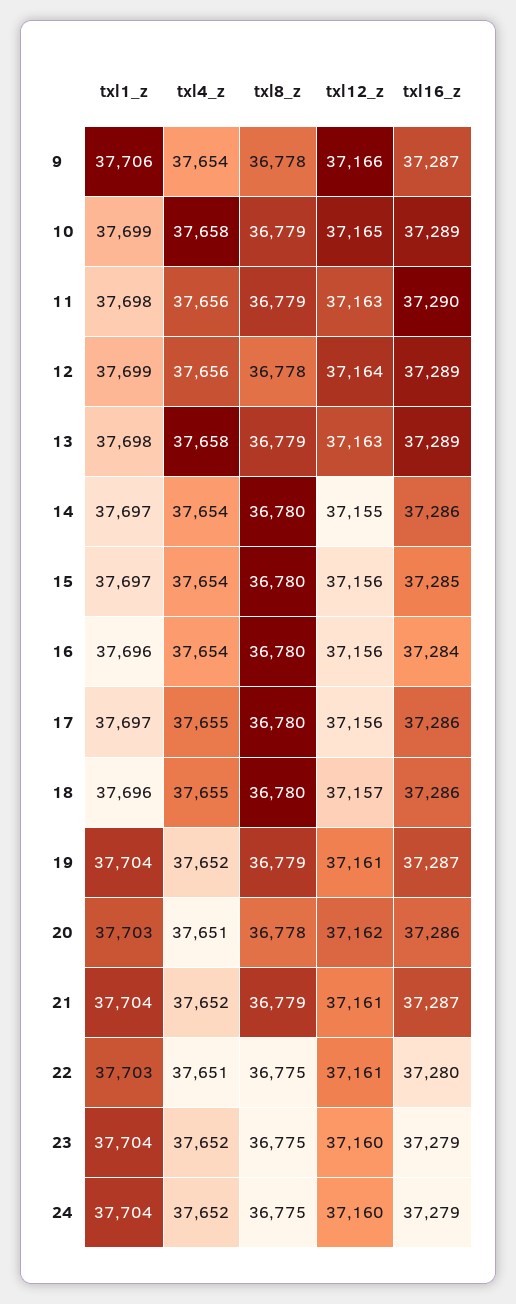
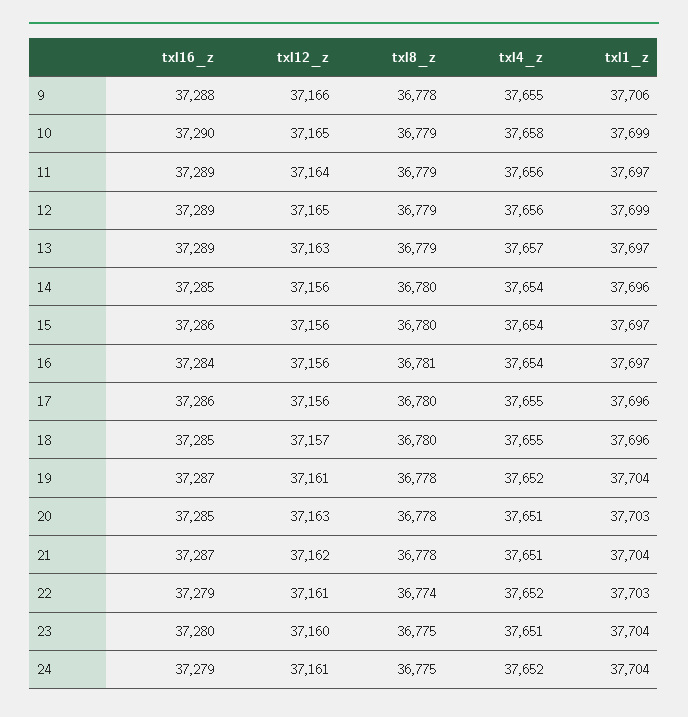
  {
    "txl1_z": {
      "9": 37706,
      "10": 37699,
-     "11": 37698,
+     "11": 37697,
      "12": 37699,
-     "13": 37698,
+     "13": 37697,
-     "14": 37697,
+     "14": 37696,
      "15": 37697,
-     "16": 37696,
+     "16": 37697,
-     "17": 37697,
+     "17": 37696,
      "18": 37696,
      "19": 37704,
      "20": 37703,
      "21": 37704,
      "22": 37703,
      "23": 37704,
      "24": 37704
    },
    "txl4_z": {
-     "9": 37654,
+     "9": 37655,
      "10": 37658,
      "11": 37656,
      "12": 37656,
-     "13": 37658,
+     "13": 37657,
      "14": 37654,
      "15": 37654,
      "16": 37654,
      "17": 37655,
      "18": 37655,
      "19": 37652,
      "20": 37651,
-     "21": 37652,
+     "21": 37651,
-     "22": 37651,
+     "22": 37652,
-     "23": 37652,
+     "23": 37651,
      "24": 37652
    },
    "txl8_z": {
      "9": 36778,
      "10": 36779,
      "11": 36779,
-     "12": 36778,
+     "12": 36779,
      "13": 36779,
      "14": 36780,
      "15": 36780,
-     "16": 36780,
+     "16": 36781,
      "17": 36780,
      "18": 36780,
-     "19": 36779,
+     "19": 36778,
      "20": 36778,
-     "21": 36779,
+     "21": 36778,
-     "22": 36775,
+     "22": 36774,
      "23": 36775,
      "24": 36775
    },
    "txl12_z": {
      "9": 37166,
      "10": 37165,
-     "11": 37163,
+     "11": 37164,
-     "12": 37164,
+     "12": 37165,
      "13": 37163,
-     "14": 37155,
+     "14": 37156,
      "15": 37156,
      "16": 37156,
      "17": 37156,
      "18": 37157,
      "19": 37161,
-     "20": 37162,
+     "20": 37163,
-     "21": 37161,
+     "21": 37162,
      "22": 37161,
      "23": 37160,
-     "24": 37160
+     "24": 37161
    },
    "txl16_z": {
-     "9": 37287,
+     "9": 37288,
-     "10": 37289,
+     "10": 37290,
-     "11": 37290,
+     "11": 37289,
      "12": 37289,
      "13": 37289,
-     "14": 37286,
+     "14": 37285,
-     "15": 37285,
+     "15": 37286,
      "16": 37284,
      "17": 37286,
-     "18": 37286,
+     "18": 37285,
      "19": 37287,
-     "20": 37286,
+     "20": 37285,
      "21": 37287,
-     "22": 37280,
+     "22": 37279,
-     "23": 37279,
+     "23": 37280,
      "24": 37279
    }
  }

